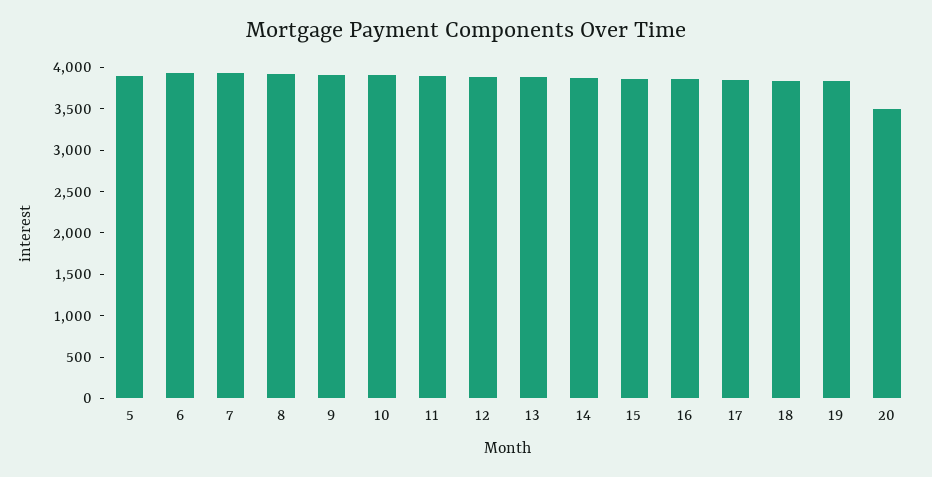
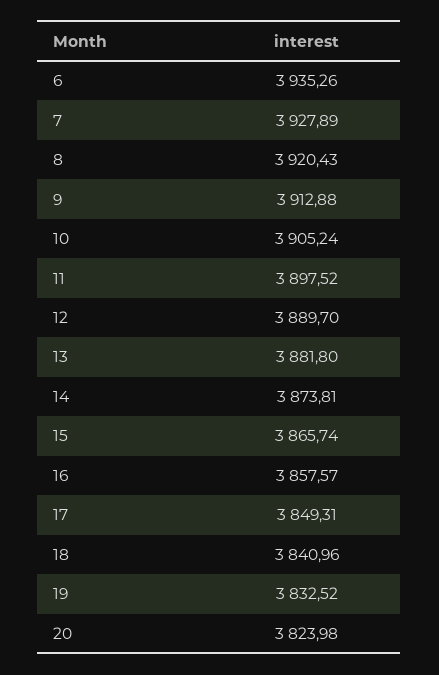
  {
-   "5": 3900,
    "6": 3935.26,
    "7": 3927.89,
    "8": 3920.43,
    "9": 3912.88,
    "10": 3905.24,
    "11": 3897.52,
    "12": 3889.7,
    "13": 3881.8,
    "14": 3873.81,
    "15": 3865.74,
    "16": 3857.57,
    "17": 3849.31,
    "18": 3840.96,
    "19": 3832.52,
-   "20": 3500
+   "20": 3823.98
  }

